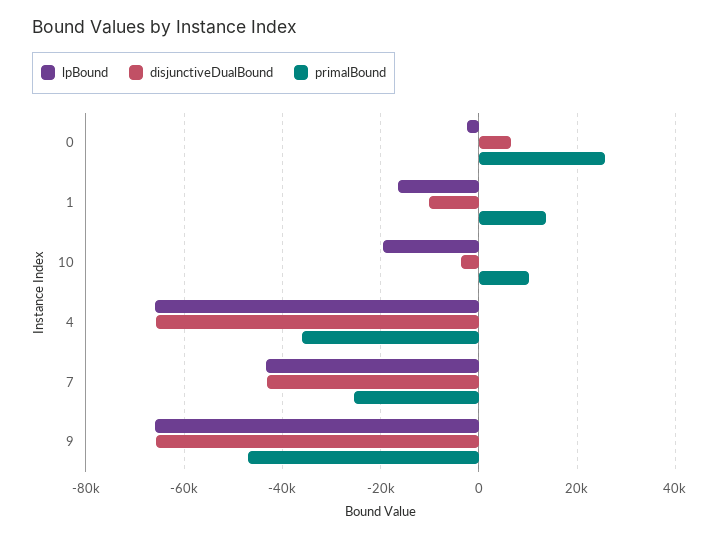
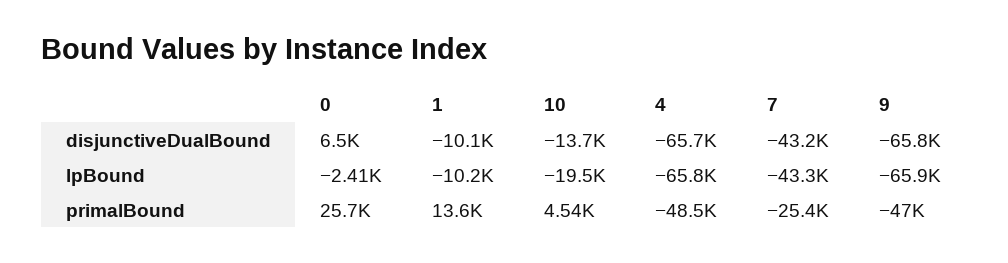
  {
    "lpBound": {
      "0": -2410,
-     "1": -16000,
+     "1": -10200,
      "10": -19500,
      "4": -65800,
      "7": -43300,
      "9": -65900
    },
    "disjunctiveDualBound": {
      "0": 6500,
      "1": -10100,
-     "10": -4000,
+     "10": -13700,
      "4": -65700,
      "7": -43200,
      "9": -65800
    },
    "primalBound": {
      "0": 25700,
      "1": 13600,
-     "10": 10000,
+     "10": 4540,
-     "4": -36000,
+     "4": -48500,
      "7": -25400,
      "9": -47000
    }
  }

